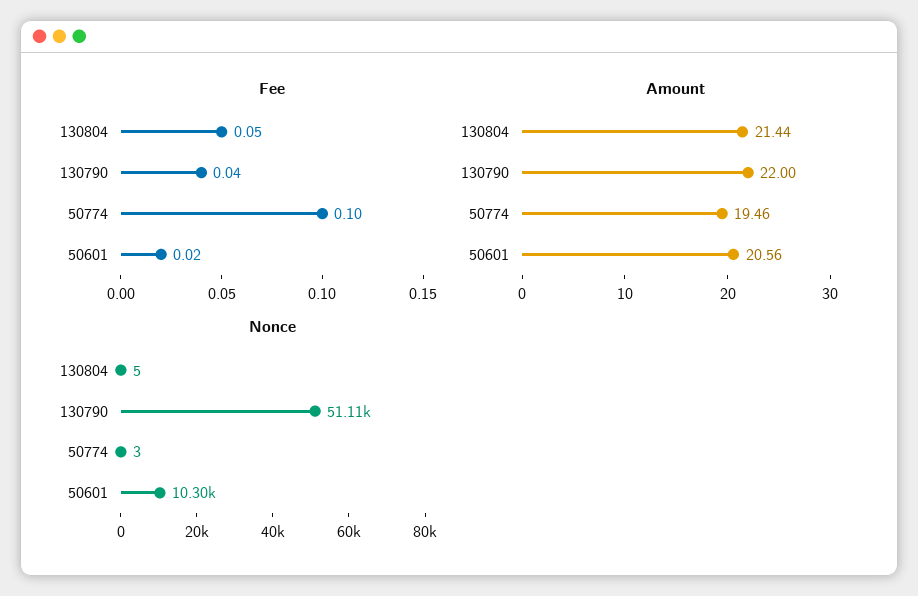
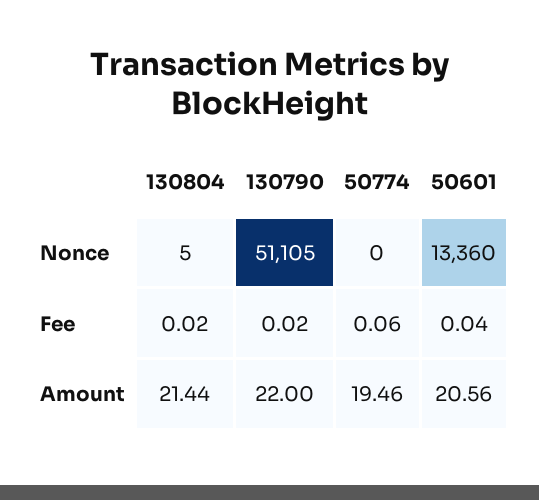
  {
    "Fee": {
-     "130804": 0.05,
+     "130804": 0.02,
-     "130790": 0.04,
+     "130790": 0.02,
-     "50774": 0.1,
+     "50774": 0.06,
-     "50601": 0.02
+     "50601": 0.04
    },
    "Amount": {
      "130804": 21.44,
      "130790": 22,
      "50774": 19.46,
      "50601": 20.56
    },
    "Nonce": {
      "130804": 5,
      "130790": 51105,
-     "50774": 3,
+     "50774": 0,
-     "50601": 10300
+     "50601": 13360
    }
  }

